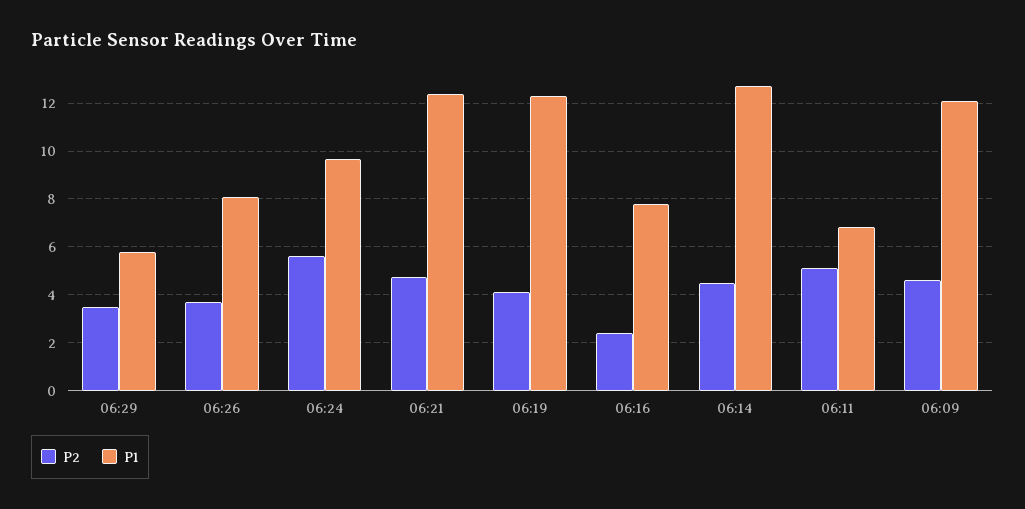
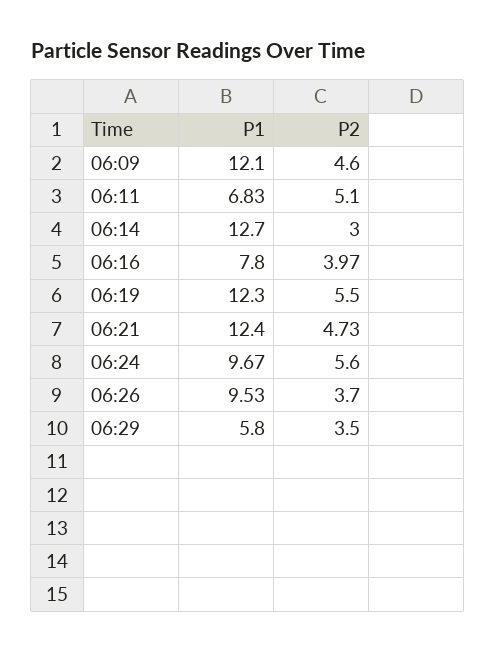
  {
    "P2": {
      "06:29": 3.5,
      "06:26": 3.7,
      "06:24": 5.6,
      "06:21": 4.73,
-     "06:19": 4,
+     "06:19": 5.5,
-     "06:16": 2.5,
+     "06:16": 3.97,
-     "06:14": 4.5,
+     "06:14": 3,
      "06:11": 5.1,
      "06:09": 4.6
    },
    "P1": {
      "06:29": 5.8,
-     "06:26": 8,
+     "06:26": 9.53,
      "06:24": 9.67,
      "06:21": 12.4,
      "06:19": 12.3,
      "06:16": 7.8,
      "06:14": 12.7,
      "06:11": 6.83,
      "06:09": 12.1
    }
  }

